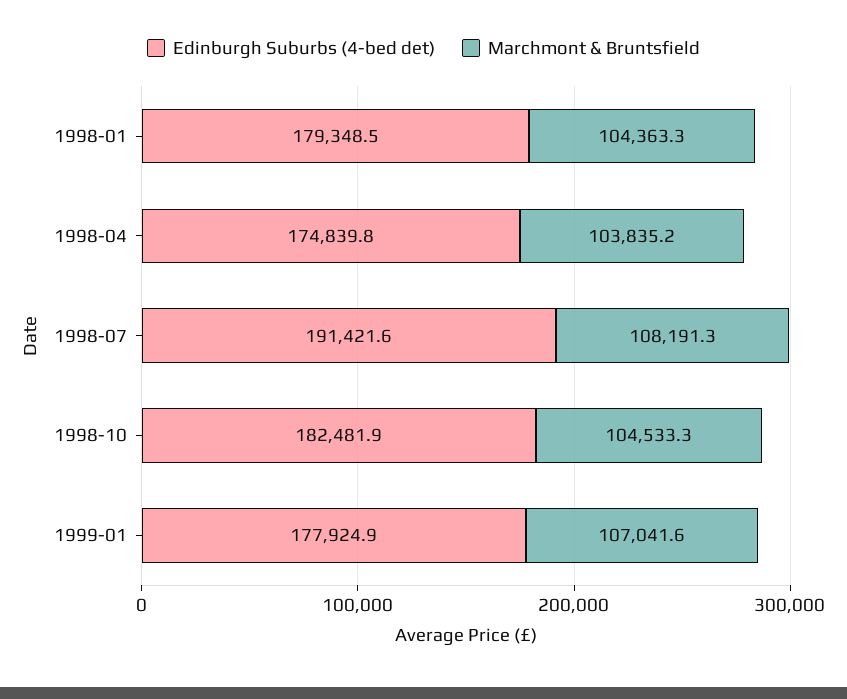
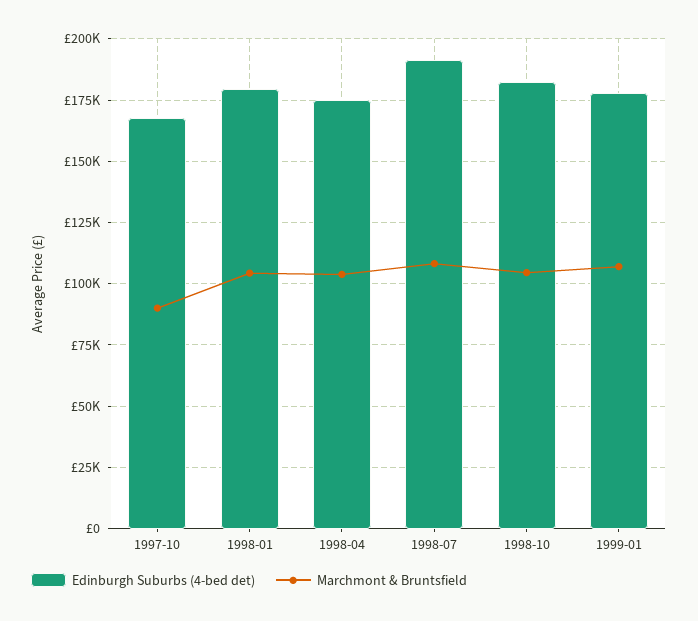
  {
    "Edinburgh Suburbs (4-bed det)": {
      "1998-01": 179348.5,
      "1998-04": 174839.8,
      "1998-07": 191421.6,
      "1998-10": 182481.9,
-     "1999-01": 177924.9
+     "1999-01": 177924.9,
+     "1997-10": 167500
    },
    "Marchmont & Bruntsfield": {
      "1998-01": 104363.3,
      "1998-04": 103835.2,
      "1998-07": 108191.3,
      "1998-10": 104533.3,
-     "1999-01": 107041.6
+     "1999-01": 107041.6,
+     "1997-10": 90000
    }
  }

